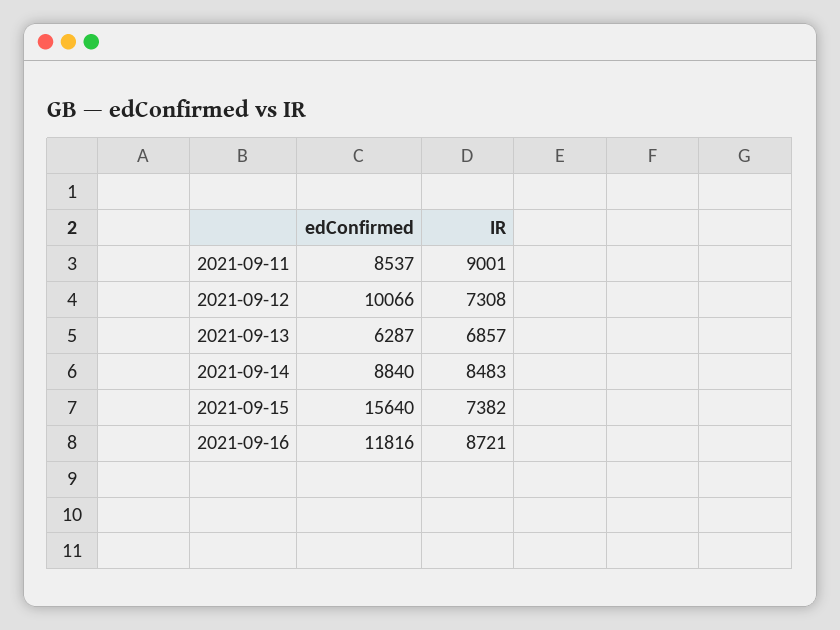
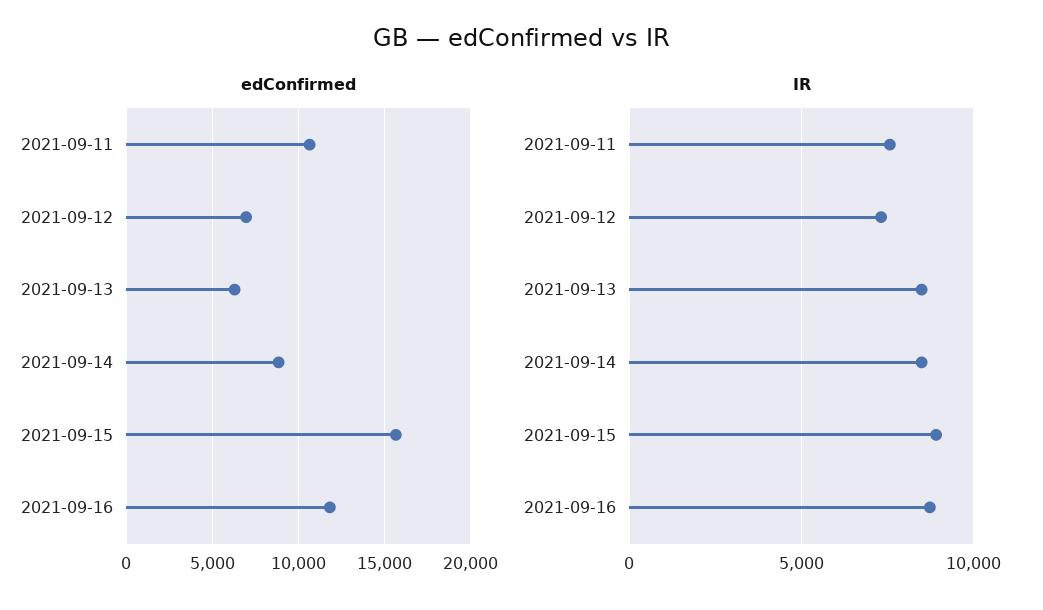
  {
    "edConfirmed": {
-     "2021-09-11": 8537,
+     "2021-09-11": 10500,
-     "2021-09-12": 10066,
+     "2021-09-12": 7000,
      "2021-09-13": 6287,
      "2021-09-14": 8840,
      "2021-09-15": 15640,
      "2021-09-16": 11816
    },
    "IR": {
-     "2021-09-11": 9001,
+     "2021-09-11": 7500,
      "2021-09-12": 7308,
-     "2021-09-13": 6857,
+     "2021-09-13": 8500,
      "2021-09-14": 8483,
-     "2021-09-15": 7382,
+     "2021-09-15": 9000,
      "2021-09-16": 8721
    }
  }

